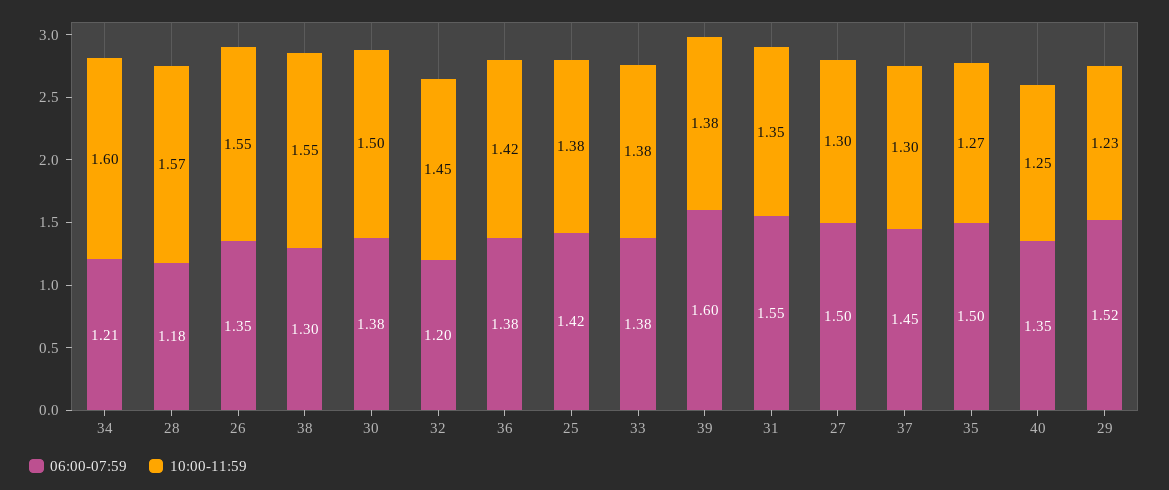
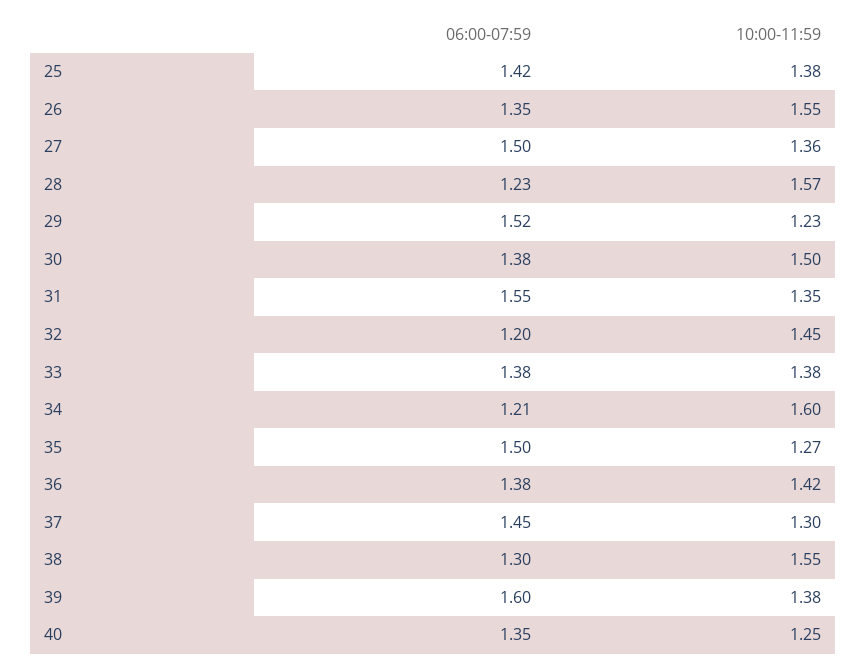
  {
    "06:00-07:59": {
      "34": 1.21,
-     "28": 1.18,
+     "28": 1.23,
      "26": 1.35,
      "38": 1.3,
      "30": 1.38,
      "32": 1.2,
      "36": 1.38,
      "25": 1.42,
      "33": 1.38,
      "39": 1.6,
      "31": 1.55,
      "27": 1.5,
      "37": 1.45,
      "35": 1.5,
      "40": 1.35,
      "29": 1.52
    },
    "10:00-11:59": {
      "34": 1.6,
      "28": 1.57,
      "26": 1.55,
      "38": 1.55,
      "30": 1.5,
      "32": 1.45,
      "36": 1.42,
      "25": 1.38,
      "33": 1.38,
      "39": 1.38,
      "31": 1.35,
-     "27": 1.3,
+     "27": 1.36,
      "37": 1.3,
      "35": 1.27,
      "40": 1.25,
      "29": 1.23
    }
  }

